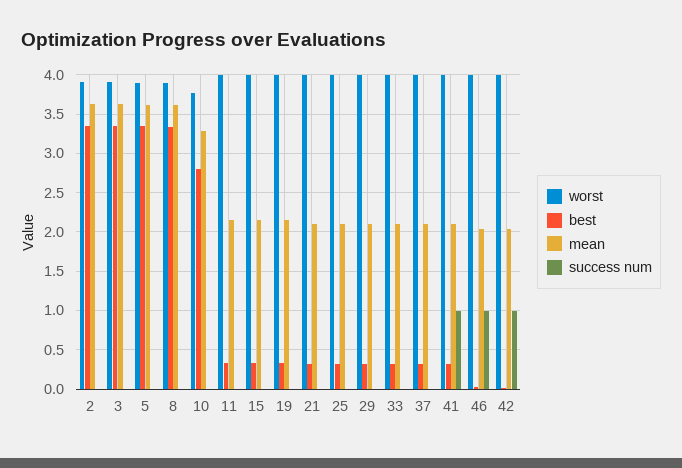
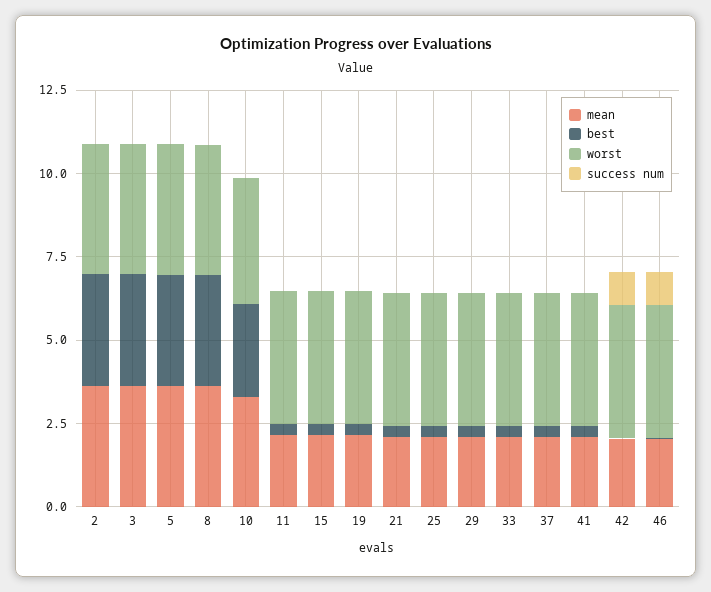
  {
    "worst": {
      "2": 3.9,
      "3": 3.9,
      "5": 3.9,
      "8": 3.9,
      "10": 3.8,
      "11": 4,
      "15": 4,
      "19": 4,
      "21": 4,
      "25": 4,
      "29": 4,
      "33": 4,
      "37": 4,
      "41": 4,
      "46": 4,
      "42": 4
    },
    "best": {
      "2": 3.4,
      "3": 3.4,
      "5": 3.3,
      "8": 3.3,
      "10": 2.8,
      "11": 0.3,
      "15": 0.3,
      "19": 0.3,
      "21": 0.3,
      "25": 0.3,
      "29": 0.3,
      "33": 0.3,
      "37": 0.3,
      "41": 0.3,
      "46": 0,
      "42": 0
    },
    "mean": {
      "2": 3.6,
      "3": 3.6,
      "5": 3.6,
      "8": 3.6,
      "10": 3.3,
      "11": 2.2,
      "15": 2.2,
      "19": 2.2,
      "21": 2.1,
      "25": 2.1,
      "29": 2.1,
      "33": 2.1,
      "37": 2.1,
      "41": 2.1,
      "46": 2,
      "42": 2
    },
    "success num": {
      "2": 0,
      "3": 0,
      "5": 0,
      "8": 0,
      "10": 0,
      "11": 0,
      "15": 0,
      "19": 0,
      "21": 0,
      "25": 0,
      "29": 0,
      "33": 0,
      "37": 0,
-     "41": 1,
+     "41": 0,
      "46": 1,
      "42": 1
    }
  }

